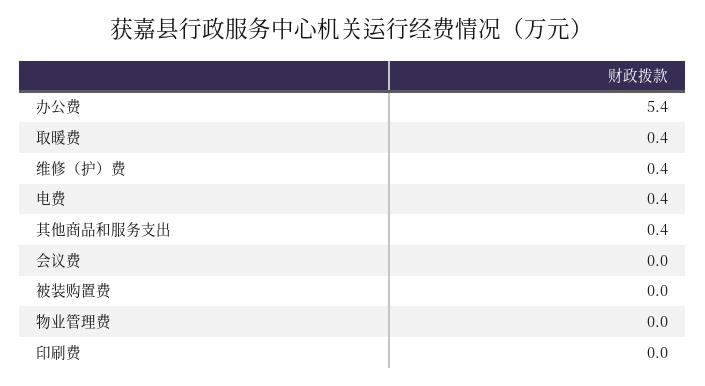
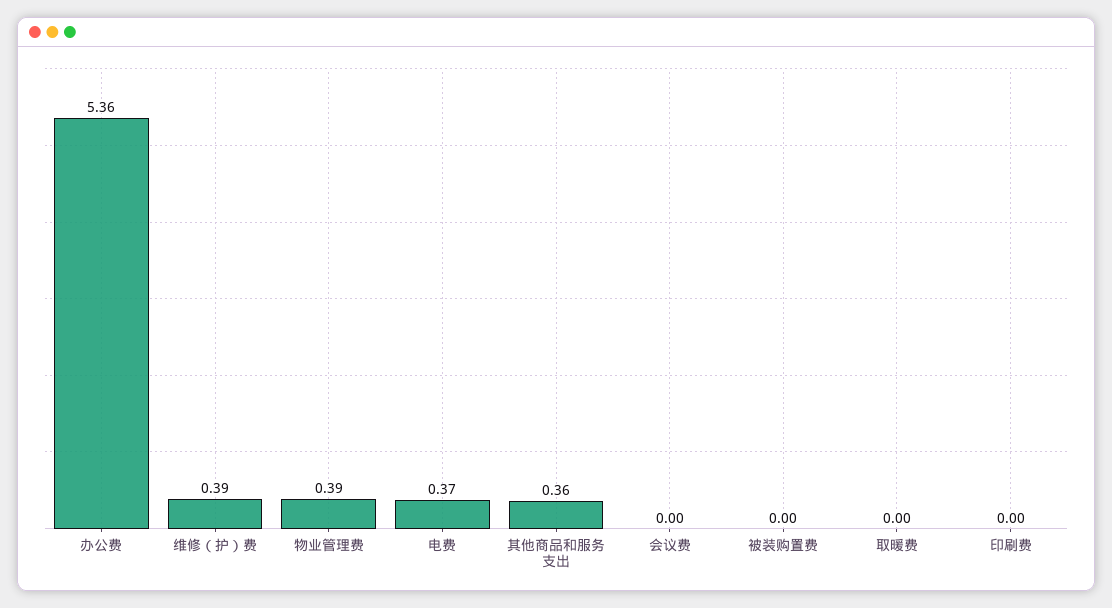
  {
    "办公费": 5.36,
-   "取暖费": 0.4,
+   "取暖费": 0,
    "维修（护）费": 0.39,
    "电费": 0.37,
    "其他商品和服务支出": 0.36,
    "会议费": 0,
    "被装购置费": 0,
-   "物业管理费": 0,
+   "物业管理费": 0.39,
    "印刷费": 0
  }

